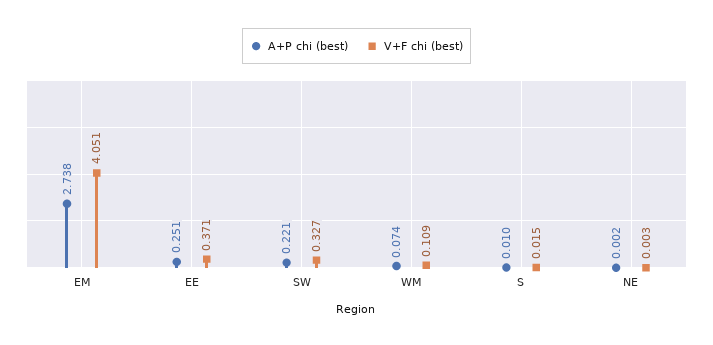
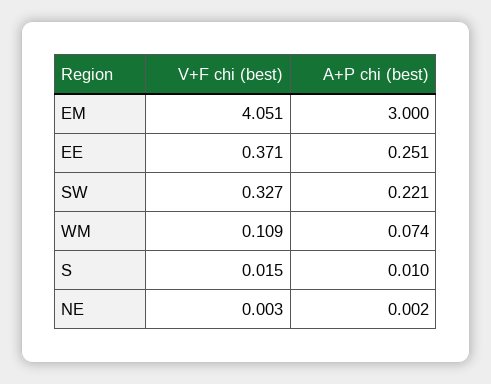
  {
    "A+P chi (best)": {
-     "EM": 2.738,
+     "EM": 3,
      "EE": 0.251,
      "SW": 0.221,
      "WM": 0.074,
      "S": 0.01,
      "NE": 0.002
    },
    "V+F chi (best)": {
      "EM": 4.051,
      "EE": 0.371,
      "SW": 0.327,
      "WM": 0.109,
      "S": 0.015,
      "NE": 0.003
    }
  }

